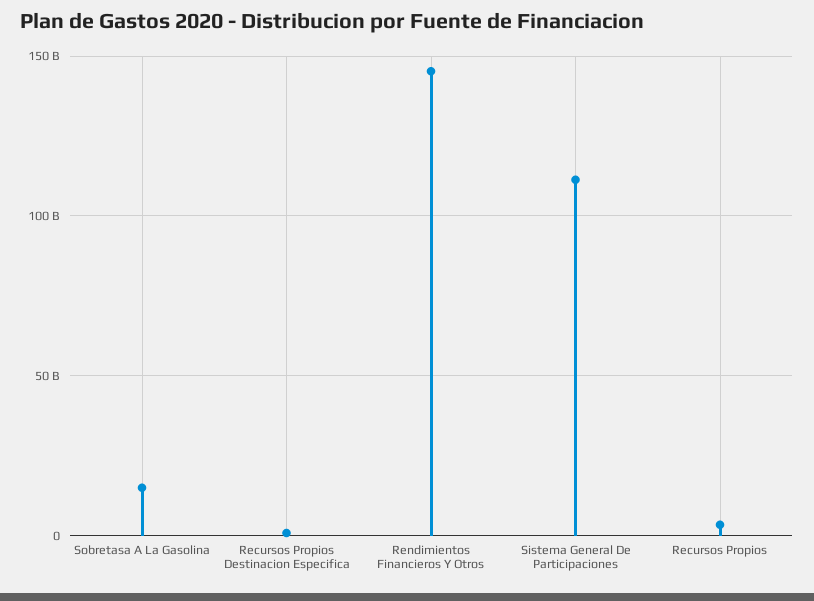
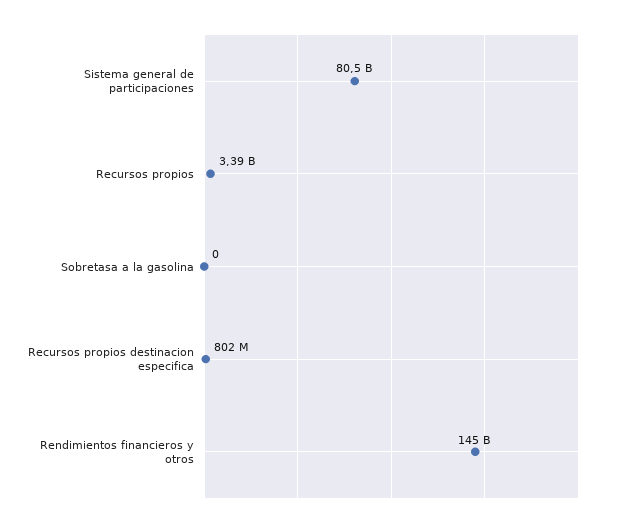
  {
-   "Sobretasa A La Gasolina": 15000000000,
+   "Sobretasa A La Gasolina": 0,
    "Recursos Propios Destinacion Especifica": 802000000,
    "Rendimientos Financieros Y Otros": 145000000000,
-   "Sistema General De Participaciones": 110000000000,
+   "Sistema General De Participaciones": 80500000000,
    "Recursos Propios": 3390000000
  }

